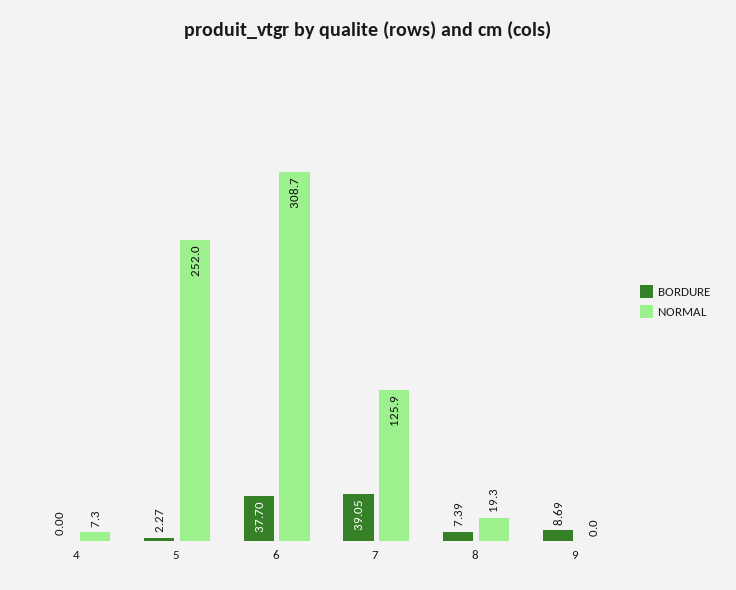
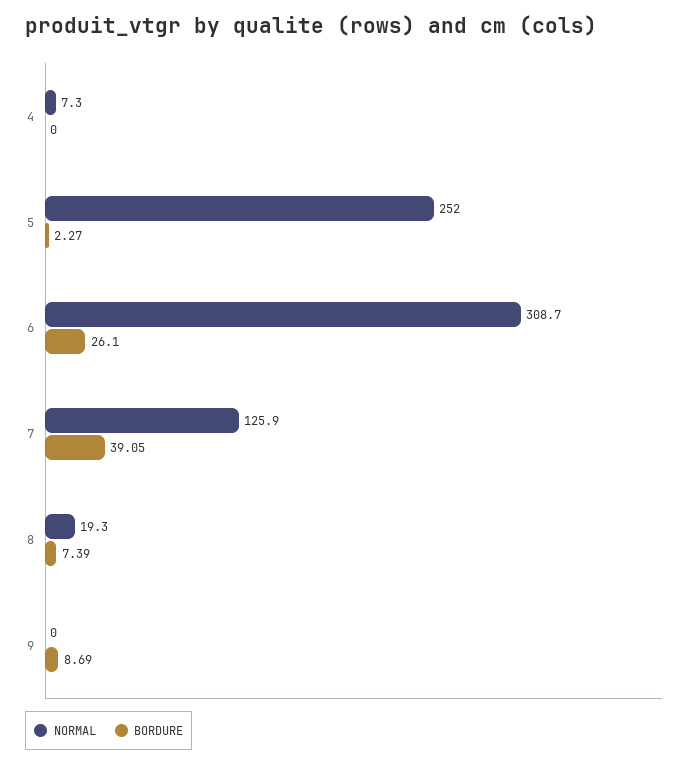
  {
    "BORDURE": {
      "4": 0,
      "5": 2.27,
-     "6": 37.7,
+     "6": 26.1,
      "7": 39.05,
      "8": 7.39,
      "9": 8.69
    },
    "NORMAL": {
      "4": 7.3,
      "5": 252,
      "6": 308.7,
      "7": 125.9,
      "8": 19.3,
      "9": 0
    }
  }

